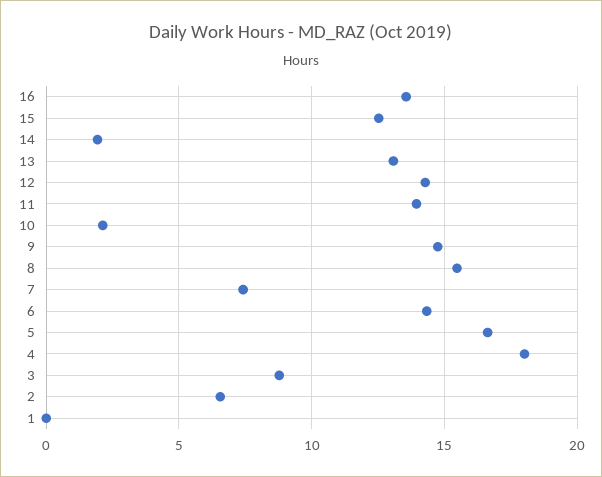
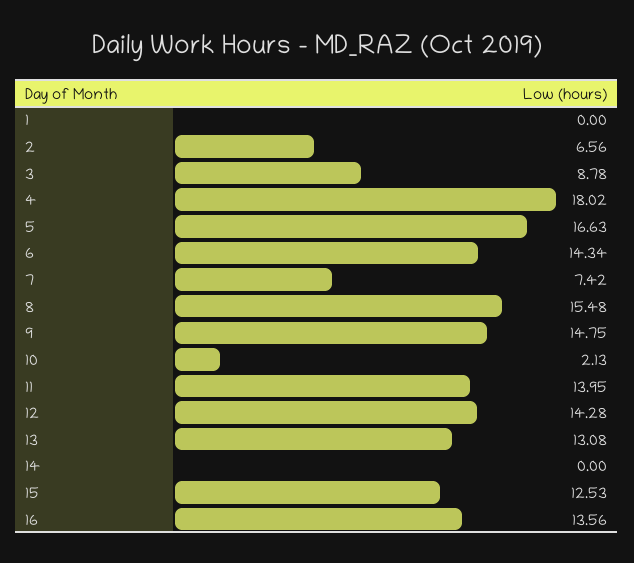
  {
    "16": 13.56,
    "15": 12.53,
-   "14": 2,
+   "14": 0,
    "13": 13.08,
    "12": 14.28,
    "11": 13.95,
    "10": 2.13,
    "9": 14.75,
    "8": 15.48,
    "7": 7.42,
    "6": 14.34,
    "5": 16.63,
    "4": 18.02,
    "3": 8.78,
    "2": 6.56,
    "1": 0
  }

